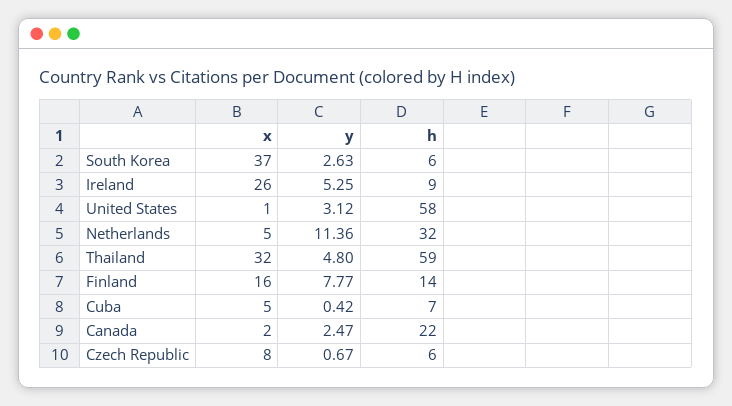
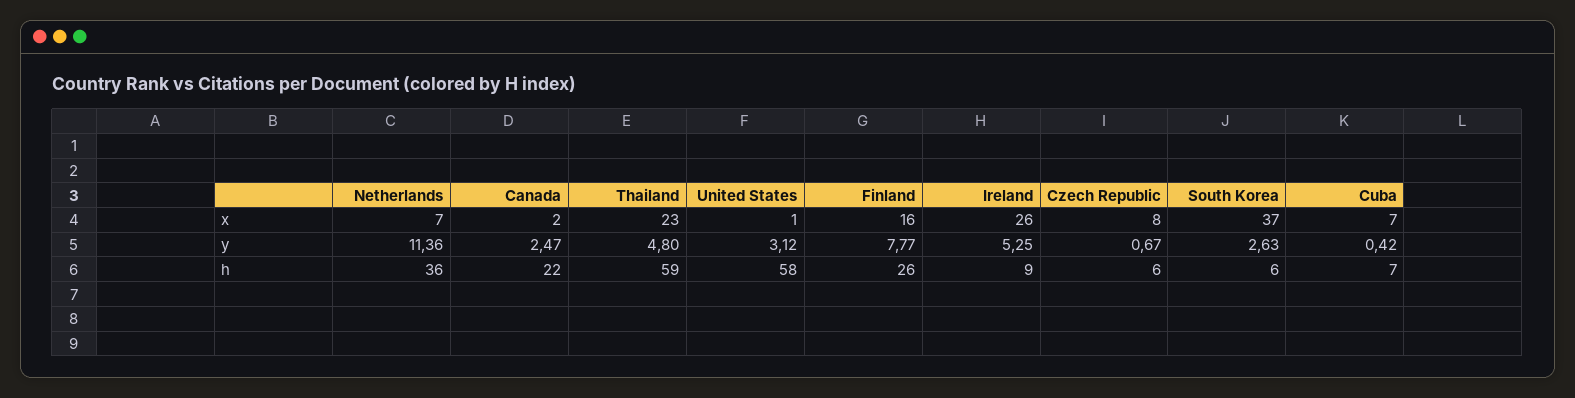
  {
    "x": {
      "South Korea": 37,
      "Ireland": 26,
      "United States": 1,
-     "Netherlands": 5,
+     "Netherlands": 7,
-     "Thailand": 32,
+     "Thailand": 23,
      "Finland": 16,
-     "Cuba": 5,
+     "Cuba": 7,
      "Canada": 2,
      "Czech Republic": 8
    },
    "y": {
      "South Korea": 2.63,
      "Ireland": 5.25,
      "United States": 3.12,
      "Netherlands": 11.36,
      "Thailand": 4.8,
      "Finland": 7.77,
      "Cuba": 0.42,
      "Canada": 2.47,
      "Czech Republic": 0.67
    },
    "h": {
      "South Korea": 6,
      "Ireland": 9,
      "United States": 58,
-     "Netherlands": 32,
+     "Netherlands": 36,
      "Thailand": 59,
-     "Finland": 14,
+     "Finland": 26,
      "Cuba": 7,
      "Canada": 22,
      "Czech Republic": 6
    }
  }

